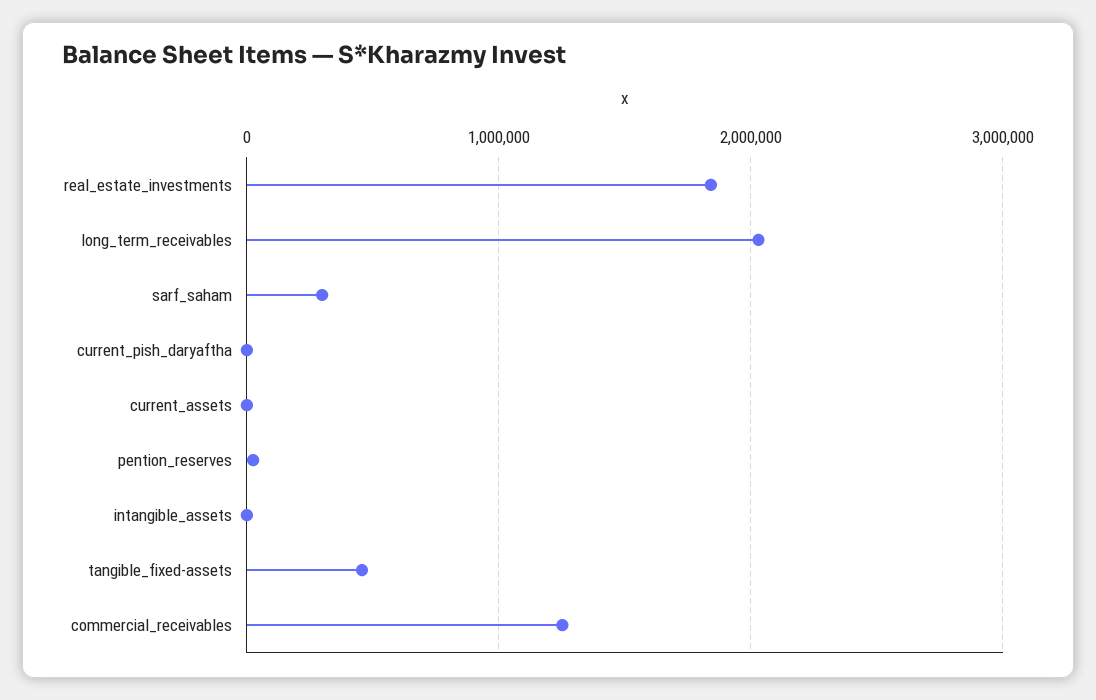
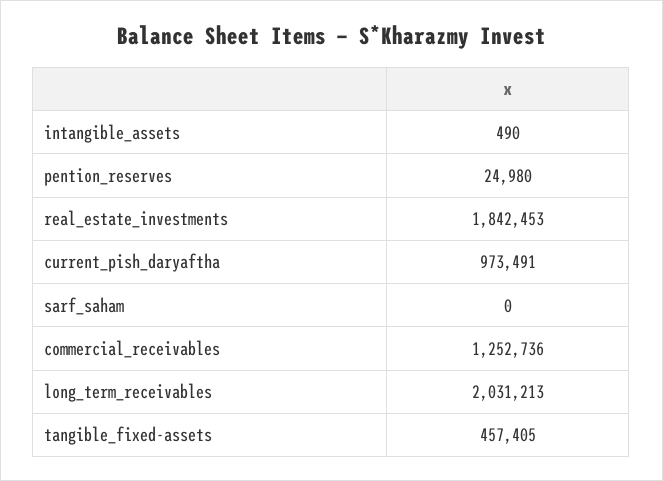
  {
    "real_estate_investments": 1842453,
    "long_term_receivables": 2031213,
-   "sarf_saham": 300000,
+   "sarf_saham": 0,
-   "current_pish_daryaftha": 0,
+   "current_pish_daryaftha": 973491,
-   "current_assets": 0,
    "pention_reserves": 24980,
    "intangible_assets": 490,
    "tangible_fixed-assets": 457405,
    "commercial_receivables": 1252736
  }

